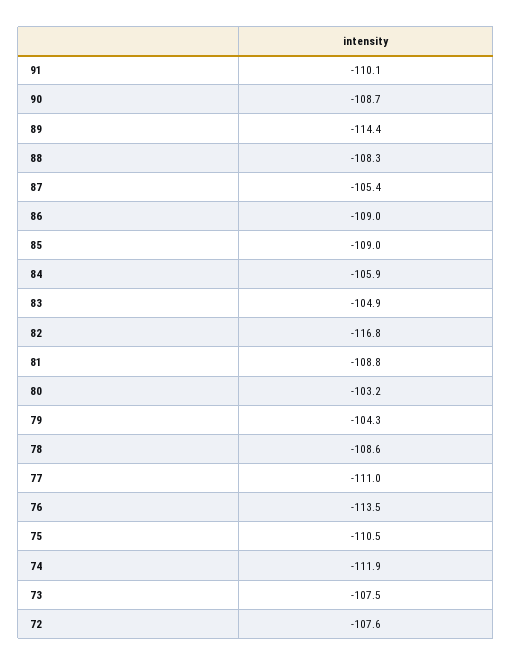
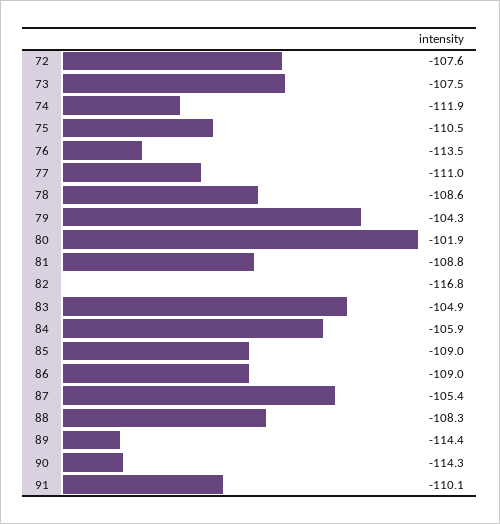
  {
    "91": -110.1,
-   "90": -108.7,
+   "90": -114.3,
    "89": -114.4,
    "88": -108.3,
    "87": -105.4,
    "86": -109,
    "85": -109,
    "84": -105.9,
    "83": -104.9,
    "82": -116.8,
    "81": -108.8,
-   "80": -103.2,
+   "80": -101.9,
    "79": -104.3,
    "78": -108.6,
    "77": -111,
    "76": -113.5,
    "75": -110.5,
    "74": -111.9,
    "73": -107.5,
    "72": -107.6
  }

